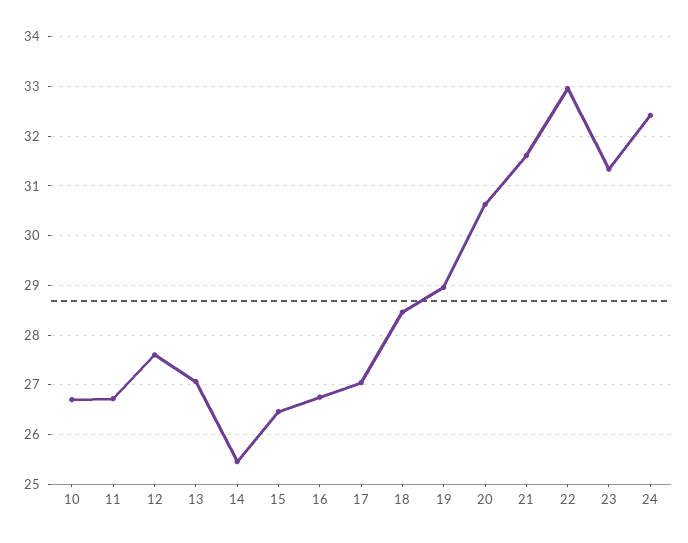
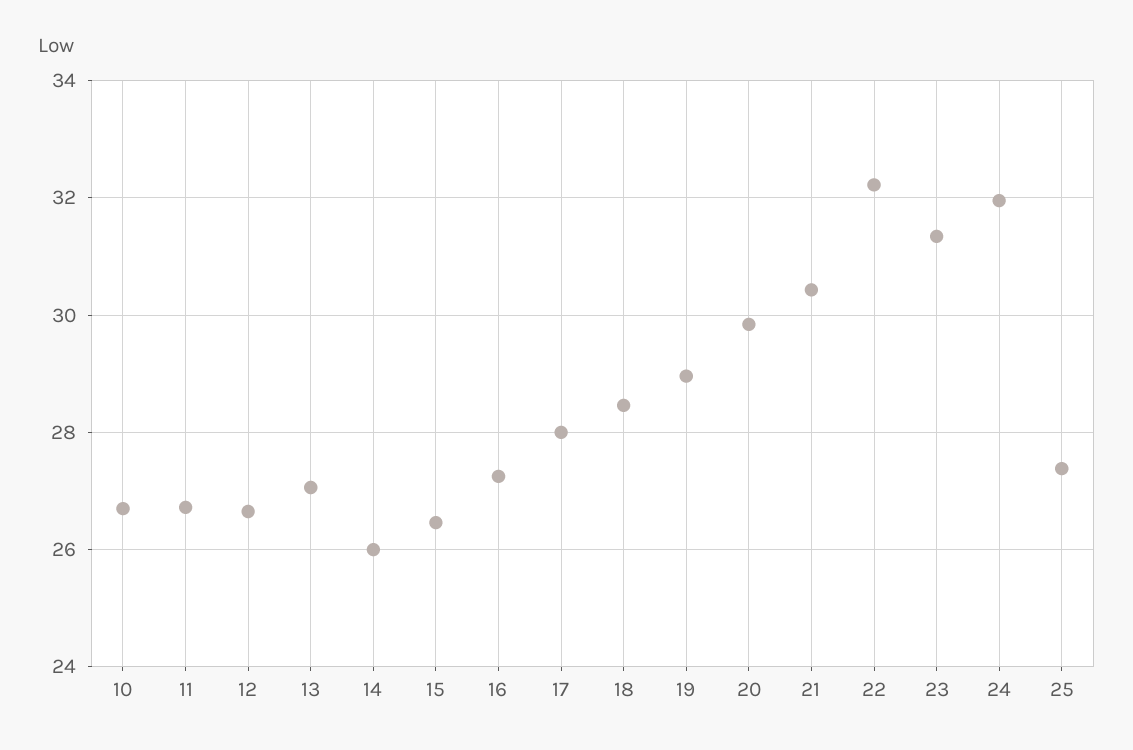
  {
    "10": 26.8,
    "11": 26.8,
-   "12": 27.6,
+   "12": 26.6,
    "13": 27,
-   "14": 25.4,
+   "14": 26,
    "15": 26.4,
-   "16": 26.8,
+   "16": 27.2,
-   "17": 27,
+   "17": 28,
    "18": 28.4,
    "19": 29,
-   "20": 30.6,
+   "20": 29.8,
-   "21": 31.6,
+   "21": 30.4,
-   "22": 33,
+   "22": 32.2,
    "23": 31.4,
-   "24": 32.4
+   "24": 32,
+   "25": 27.4
  }

